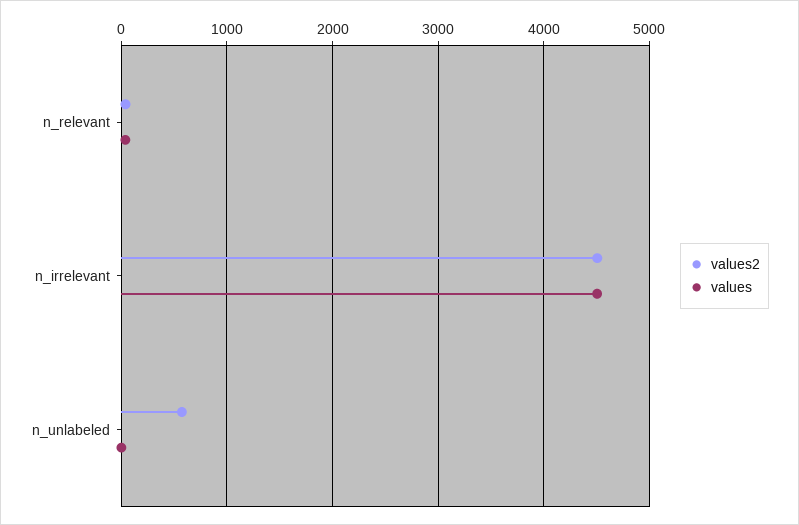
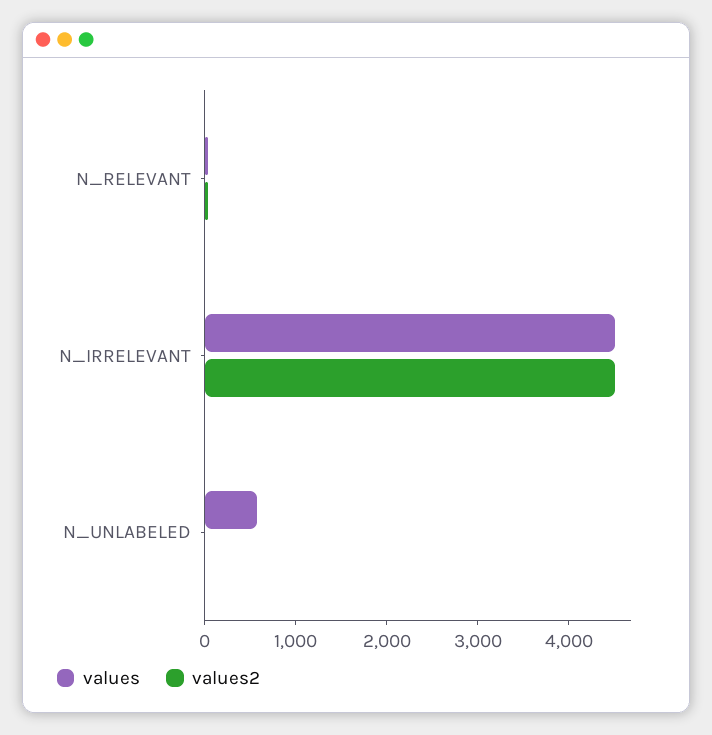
  {
    "values2": {
      "n_relevant": 0,
      "n_irrelevant": 4500,
-     "n_unlabeled": 600
+     "n_unlabeled": 0
    },
    "values": {
      "n_relevant": 0,
      "n_irrelevant": 4500,
-     "n_unlabeled": 0
+     "n_unlabeled": 600
    }
  }

